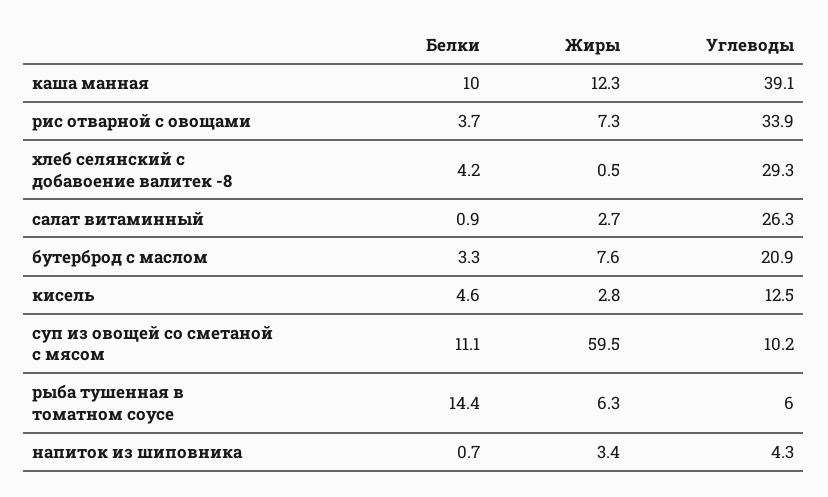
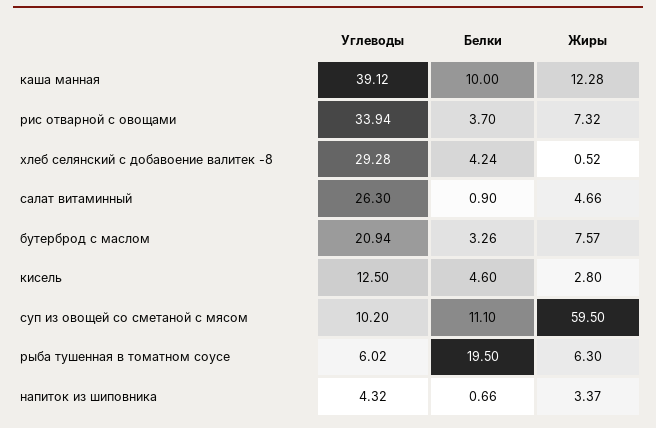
  {
    "Белки": {
      "каша манная": 10,
      "рис отварной с овощами": 3.7,
      "хлеб селянский с добавоение валитек -8": 4.24,
      "салат витаминный": 0.9,
      "бутерброд с маслом": 3.26,
      "кисель": 4.6,
      "суп из овощей со сметаной с мясом": 11.1,
-     "рыба тушенная в томатном соусе": 14.4,
+     "рыба тушенная в томатном соусе": 19.5,
      "напиток из шиповника": 0.66
    },
    "Жиры": {
      "каша манная": 12.28,
      "рис отварной с овощами": 7.32,
      "хлеб селянский с добавоение валитек -8": 0.52,
-     "салат витаминный": 2.7,
+     "салат витаминный": 4.66,
      "бутерброд с маслом": 7.57,
      "кисель": 2.8,
      "суп из овощей со сметаной с мясом": 59.5,
      "рыба тушенная в томатном соусе": 6.3,
      "напиток из шиповника": 3.37
    },
    "Углеводы": {
      "каша манная": 39.12,
      "рис отварной с овощами": 33.94,
      "хлеб селянский с добавоение валитек -8": 29.28,
      "салат витаминный": 26.3,
      "бутерброд с маслом": 20.94,
      "кисель": 12.5,
      "суп из овощей со сметаной с мясом": 10.2,
      "рыба тушенная в томатном соусе": 6.02,
      "напиток из шиповника": 4.32
    }
  }

